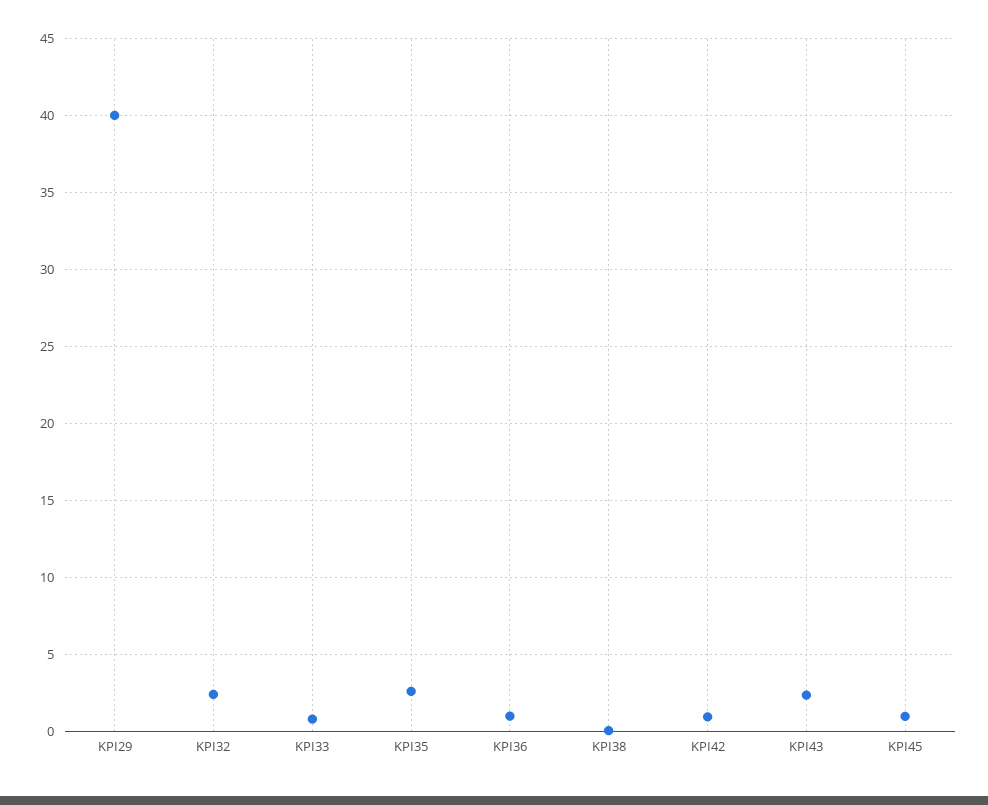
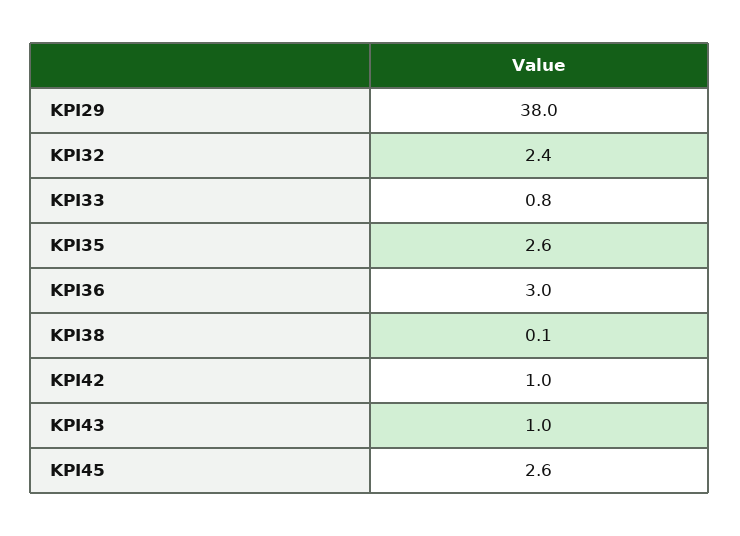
  {
-   "KPI29": 40,
+   "KPI29": 38,
    "KPI32": 2.4,
    "KPI33": 0.8,
    "KPI35": 2.6,
-   "KPI36": 1,
+   "KPI36": 3,
    "KPI38": 0.1,
    "KPI42": 1,
-   "KPI43": 2.5,
+   "KPI43": 1,
-   "KPI45": 1
+   "KPI45": 2.6
  }

